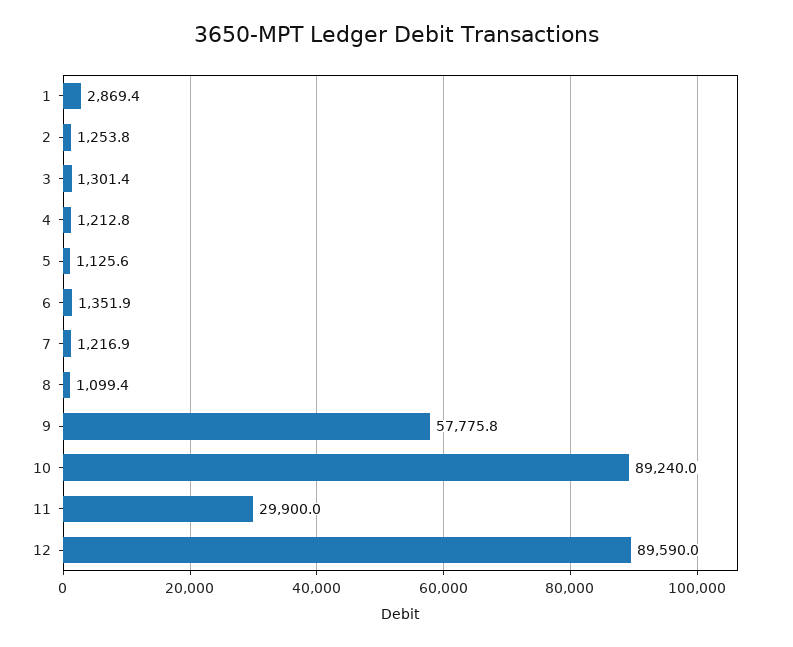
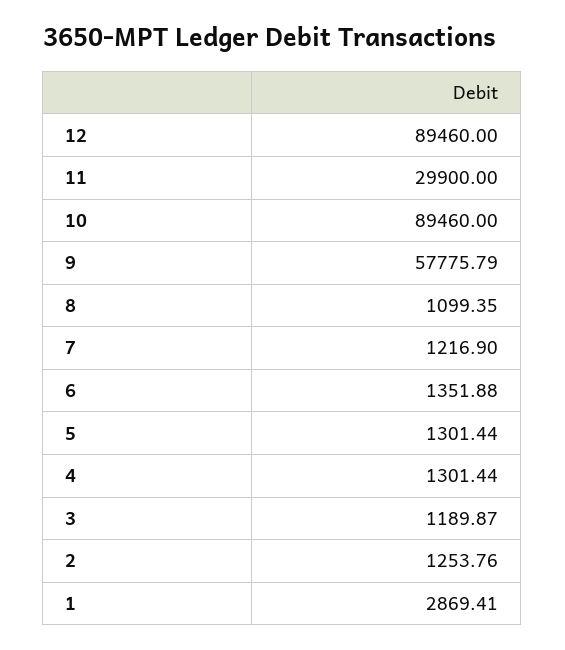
  {
    "1": 2869.41,
    "2": 1253.76,
-   "3": 1301.4,
+   "3": 1189.87,
-   "4": 1212.8,
+   "4": 1301.44,
-   "5": 1125.6,
+   "5": 1301.44,
    "6": 1351.88,
    "7": 1216.9,
    "8": 1099.35,
    "9": 57775.79,
-   "10": 89240,
+   "10": 89460,
    "11": 29900,
-   "12": 89590
+   "12": 89460
  }

